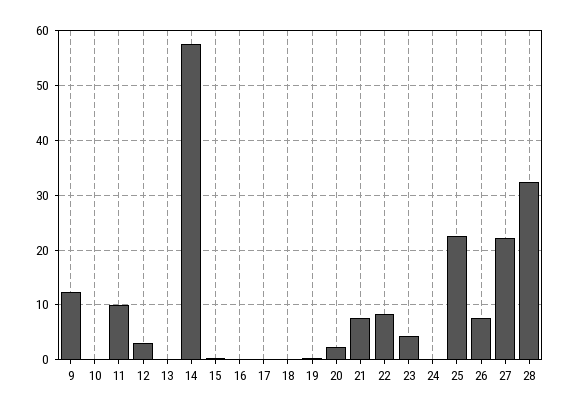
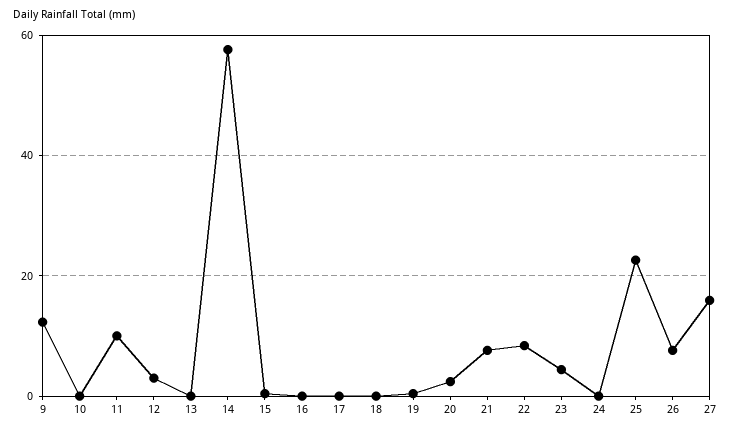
  {
    "9": 12,
    "10": 0,
    "11": 10,
    "12": 4,
    "13": 0,
    "14": 58,
    "15": 0,
    "16": 0,
    "17": 0,
    "18": 0,
    "19": 0,
    "20": 2,
    "21": 8,
    "22": 8,
    "23": 4,
    "24": 0,
    "25": 22,
    "26": 8,
-   "27": 22,
+   "27": 16
-   "28": 32
  }

